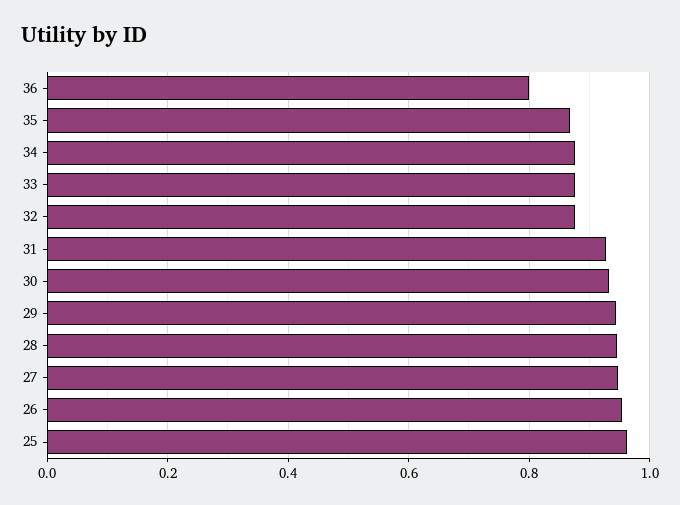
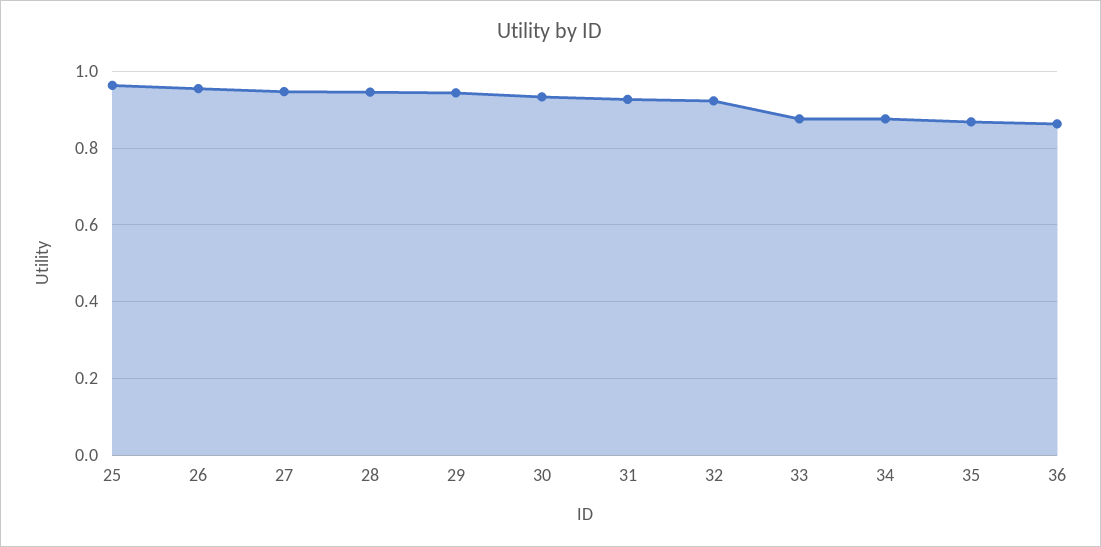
  {
-   "36": 0.8,
+   "36": 0.86,
    "35": 0.86,
    "34": 0.88,
    "33": 0.88,
-   "32": 0.88,
+   "32": 0.92,
    "31": 0.92,
    "30": 0.94,
    "29": 0.94,
    "28": 0.94,
    "27": 0.94,
    "26": 0.96,
    "25": 0.96
  }

